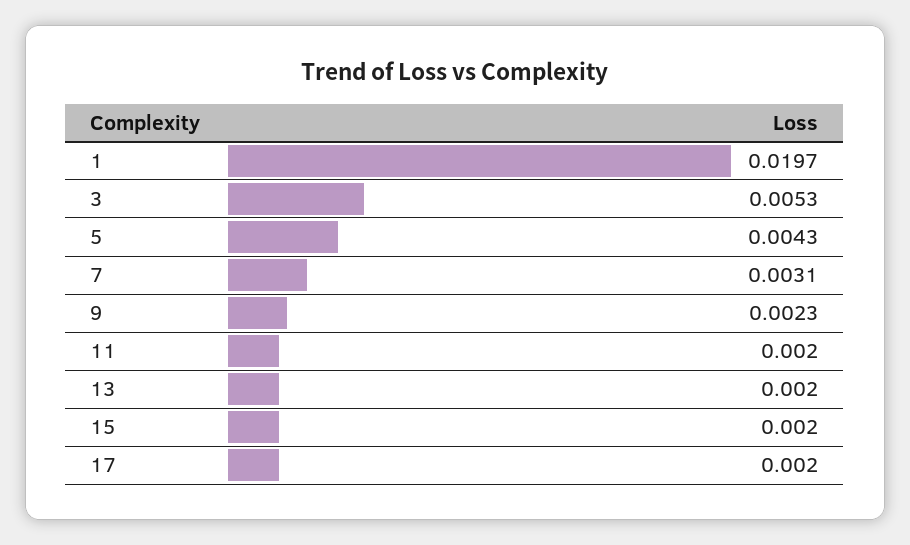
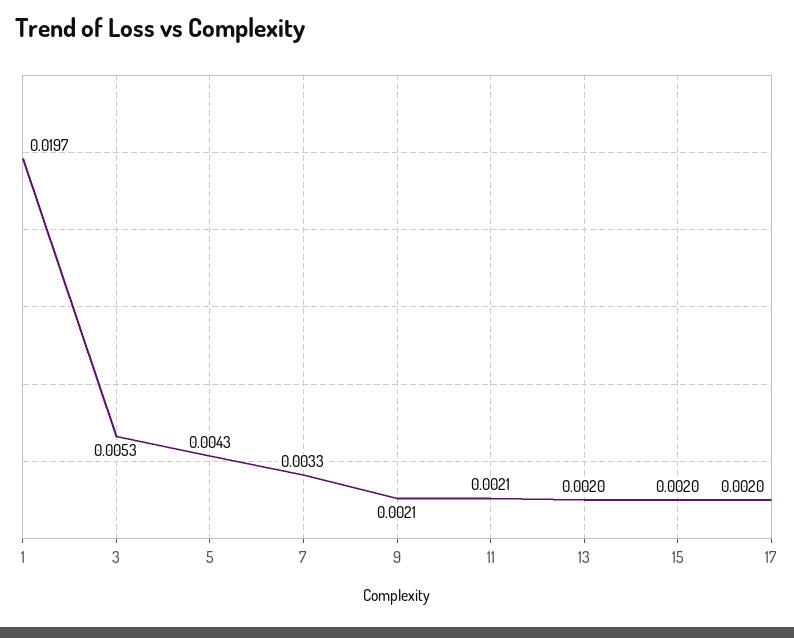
  {
    "1": 0.0197,
    "3": 0.0053,
    "5": 0.0043,
-   "7": 0.0031,
+   "7": 0.0033,
-   "9": 0.0023,
+   "9": 0.0021,
-   "11": 0.002,
+   "11": 0.0021,
    "13": 0.002,
    "15": 0.002,
    "17": 0.002
  }

